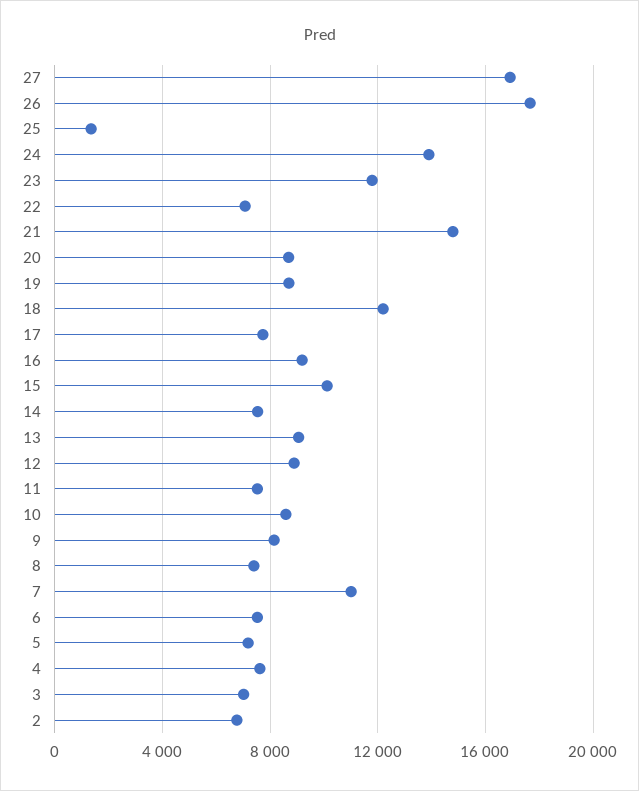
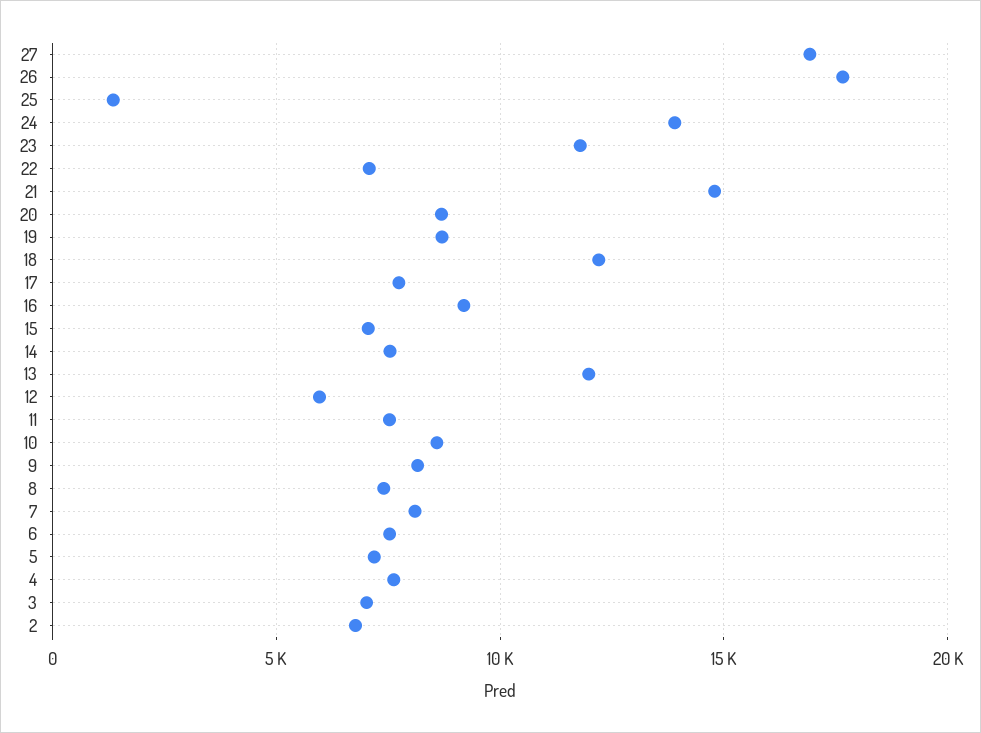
  {
    "27": 17000,
    "26": 17500,
    "25": 1500,
    "24": 14000,
    "23": 12000,
    "22": 7000,
    "21": 15000,
    "20": 8500,
    "19": 8500,
    "18": 12000,
    "17": 7500,
    "16": 9000,
-   "15": 10000,
+   "15": 7000,
    "14": 7500,
-   "13": 9000,
+   "13": 12000,
-   "12": 9000,
+   "12": 6000,
    "11": 7500,
    "10": 8500,
    "9": 8000,
    "8": 7500,
-   "7": 11000,
+   "7": 8000,
    "6": 7500,
    "5": 7000,
    "4": 7500,
    "3": 7000,
    "2": 7000
  }

